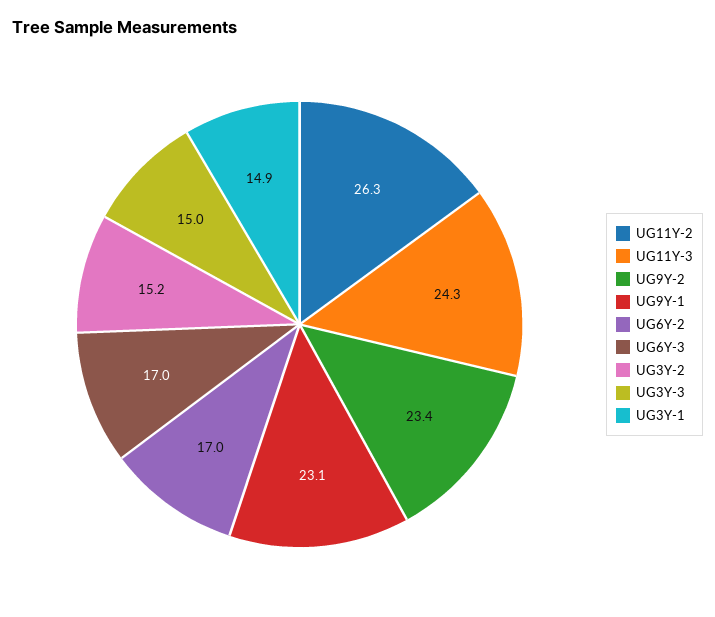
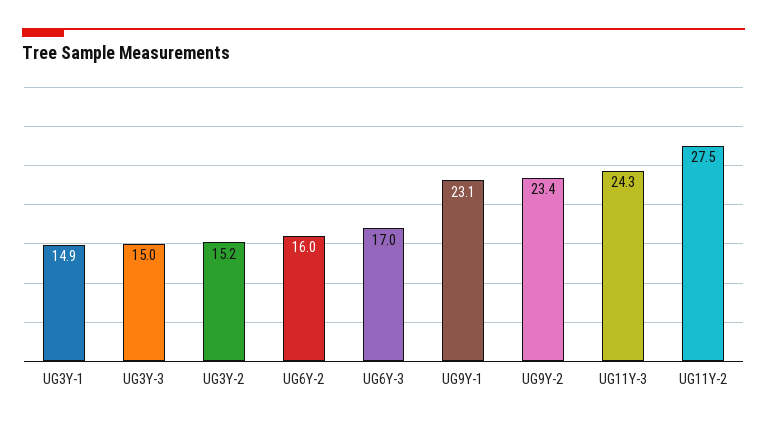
  {
-   "UG11Y-2": 26.3,
+   "UG11Y-2": 27.5,
    "UG11Y-3": 24.3,
    "UG9Y-2": 23.4,
    "UG9Y-1": 23.1,
-   "UG6Y-2": 17,
+   "UG6Y-2": 16,
    "UG6Y-3": 17,
    "UG3Y-2": 15.2,
    "UG3Y-3": 15,
    "UG3Y-1": 14.9
  }

